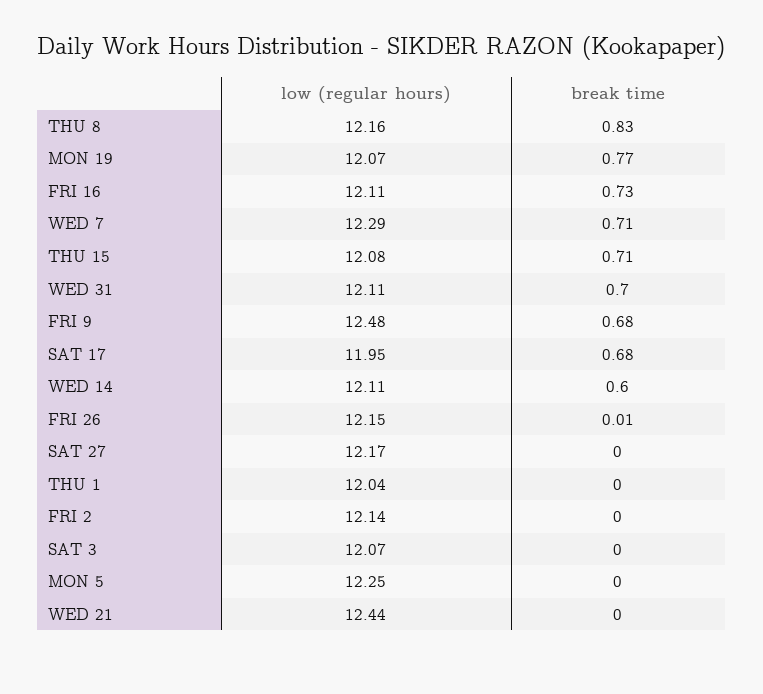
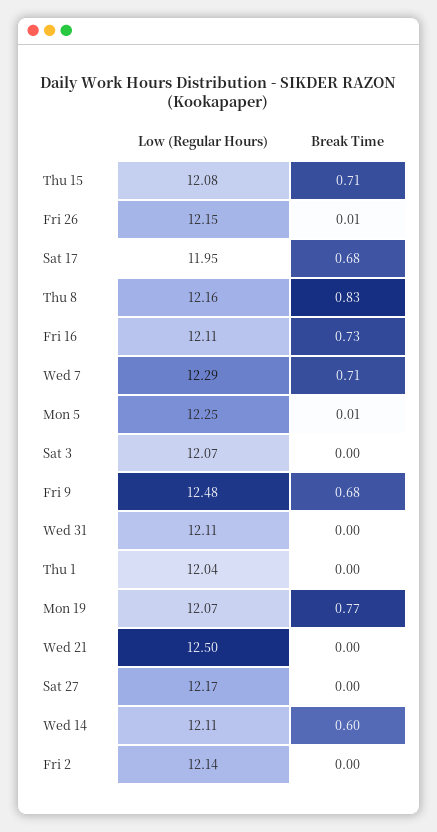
  {
    "low (regular hours)": {
      "THU 8": 12.16,
      "MON 19": 12.07,
      "FRI 16": 12.11,
      "WED 7": 12.29,
      "THU 15": 12.08,
      "WED 31": 12.11,
      "FRI 9": 12.48,
      "SAT 17": 11.95,
      "WED 14": 12.11,
      "FRI 26": 12.15,
      "SAT 27": 12.17,
      "THU 1": 12.04,
      "FRI 2": 12.14,
      "SAT 3": 12.07,
      "MON 5": 12.25,
-     "WED 21": 12.44
+     "WED 21": 12.5
    },
    "break time": {
      "THU 8": 0.83,
      "MON 19": 0.77,
      "FRI 16": 0.73,
      "WED 7": 0.71,
      "THU 15": 0.71,
-     "WED 31": 0.7,
+     "WED 31": 0,
      "FRI 9": 0.68,
      "SAT 17": 0.68,
      "WED 14": 0.6,
      "FRI 26": 0.01,
      "SAT 27": 0,
      "THU 1": 0,
      "FRI 2": 0,
      "SAT 3": 0,
-     "MON 5": 0,
+     "MON 5": 0.01,
      "WED 21": 0
    }
  }

